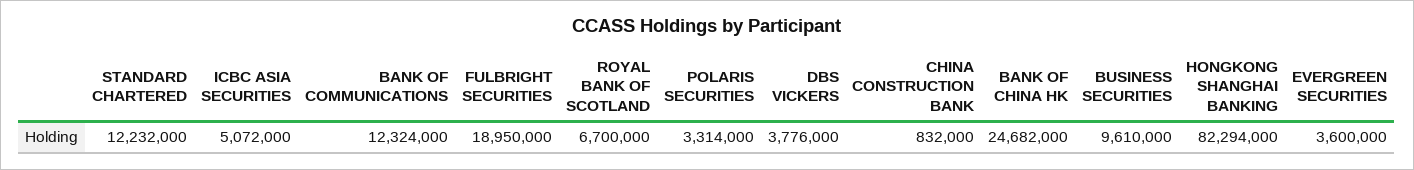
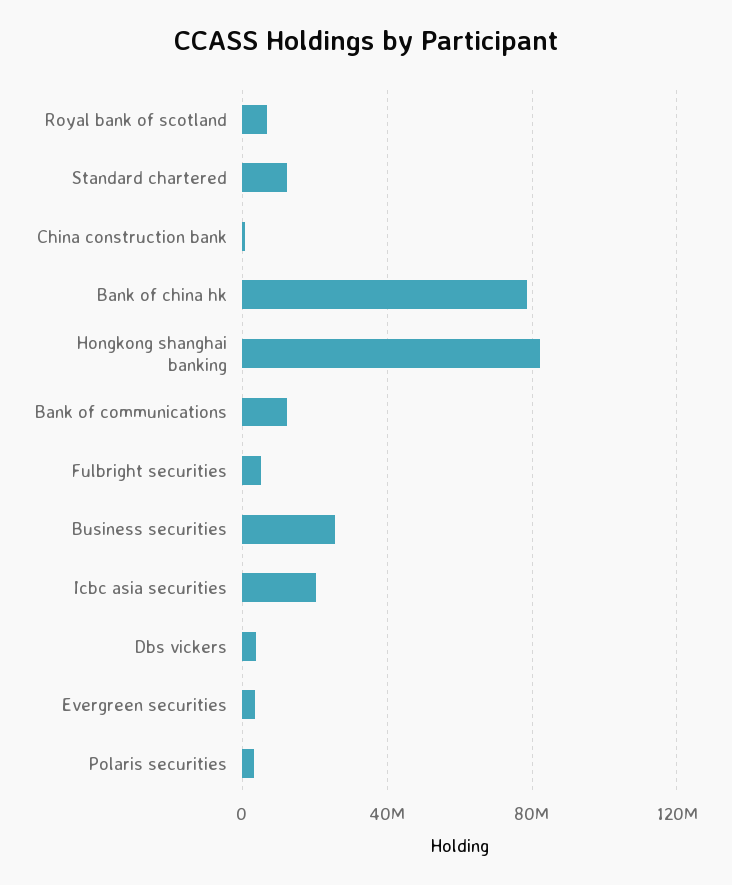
  {
    "STANDARD CHARTERED": 12232000,
-   "ICBC ASIA SECURITIES": 5072000,
+   "ICBC ASIA SECURITIES": 20000000,
    "BANK OF COMMUNICATIONS": 12324000,
-   "FULBRIGHT SECURITIES": 18950000,
+   "FULBRIGHT SECURITIES": 5000000,
    "ROYAL BANK OF SCOTLAND": 6700000,
    "POLARIS SECURITIES": 3314000,
    "DBS VICKERS": 3776000,
    "CHINA CONSTRUCTION BANK": 832000,
-   "BANK OF CHINA HK": 24682000,
+   "BANK OF CHINA HK": 80000000,
-   "BUSINESS SECURITIES": 9610000,
+   "BUSINESS SECURITIES": 25000000,
    "HONGKONG SHANGHAI BANKING": 82294000,
    "EVERGREEN SECURITIES": 3600000
  }

